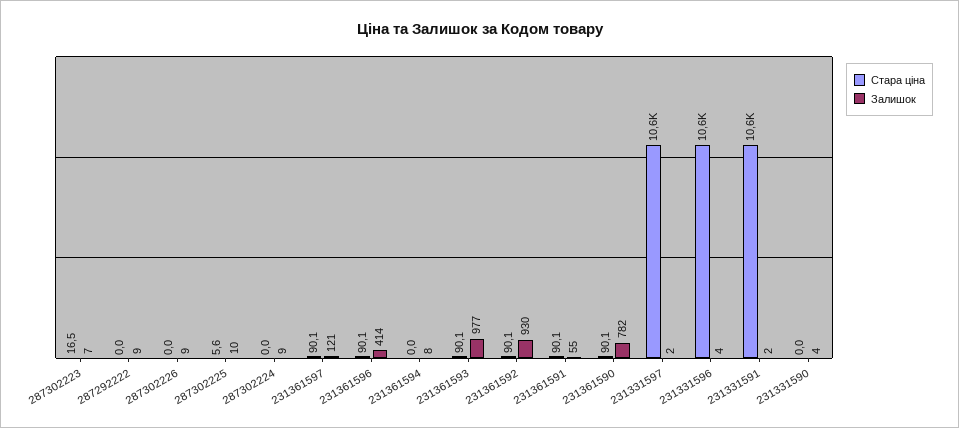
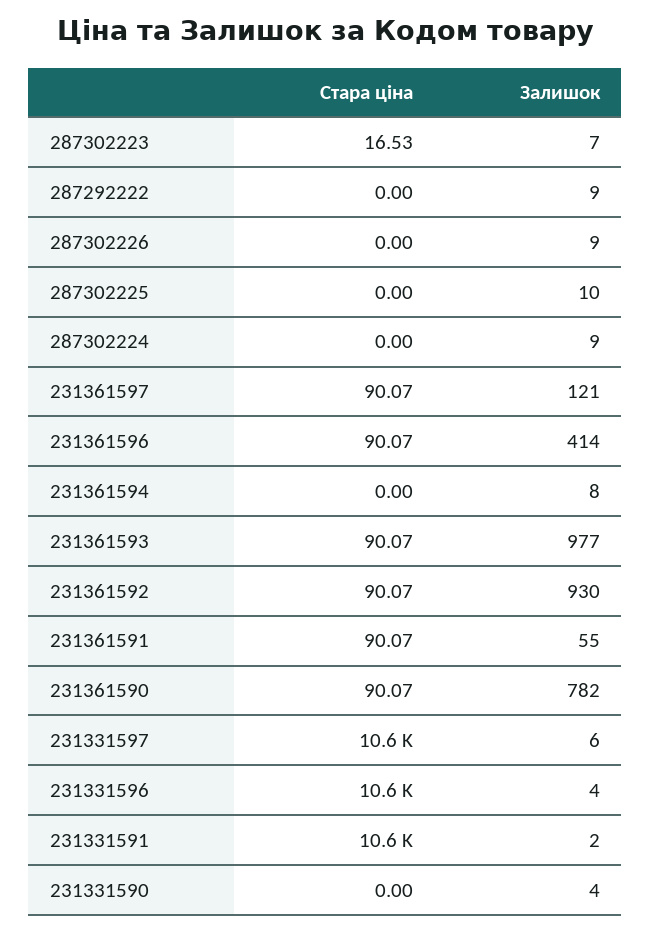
  {
    "Стара ціна": {
      "287302223": 16.53,
      "287292222": 0,
      "287302226": 0,
-     "287302225": 5.6,
+     "287302225": 0,
      "287302224": 0,
      "231361597": 90.07,
      "231361596": 90.07,
      "231361594": 0,
      "231361593": 90.07,
      "231361592": 90.07,
      "231361591": 90.07,
      "231361590": 90.07,
      "231331597": 10600,
      "231331596": 10600,
      "231331591": 10600,
      "231331590": 0
    },
    "Залишок": {
      "287302223": 7,
      "287292222": 9,
      "287302226": 9,
      "287302225": 10,
      "287302224": 9,
      "231361597": 121,
      "231361596": 414,
      "231361594": 8,
      "231361593": 977,
      "231361592": 930,
      "231361591": 55,
      "231361590": 782,
-     "231331597": 2,
+     "231331597": 6,
      "231331596": 4,
      "231331591": 2,
      "231331590": 4
    }
  }

